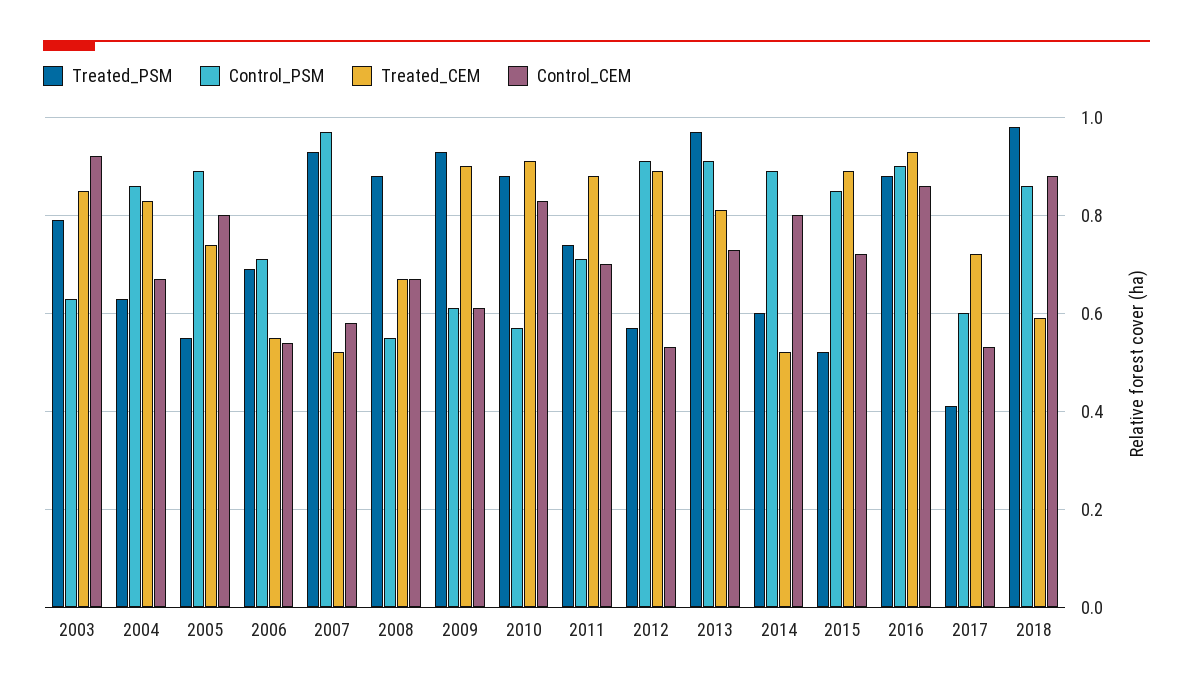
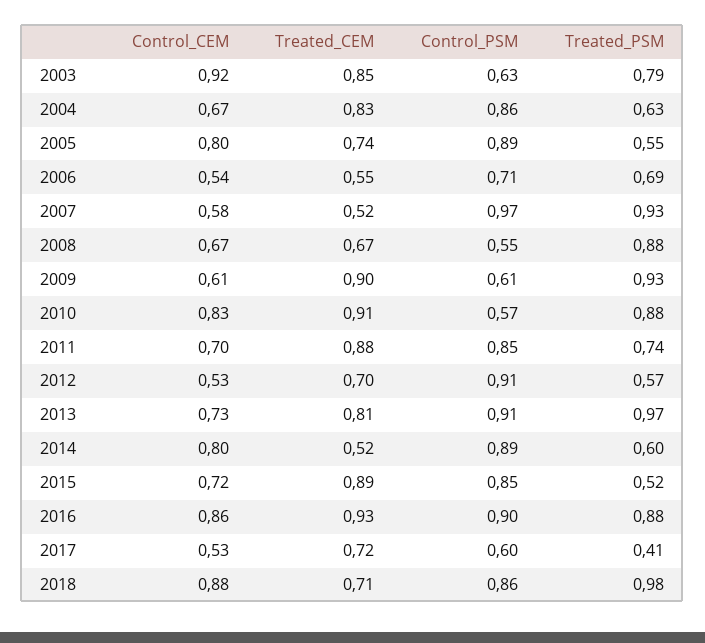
  {
    "Treated_PSM": {
      "2003": 0.79,
      "2004": 0.63,
      "2005": 0.55,
      "2006": 0.69,
      "2007": 0.93,
      "2008": 0.88,
      "2009": 0.93,
      "2010": 0.88,
      "2011": 0.74,
      "2012": 0.57,
      "2013": 0.97,
      "2014": 0.6,
      "2015": 0.52,
      "2016": 0.88,
      "2017": 0.41,
      "2018": 0.98
    },
    "Control_PSM": {
      "2003": 0.63,
      "2004": 0.86,
      "2005": 0.89,
      "2006": 0.71,
      "2007": 0.97,
      "2008": 0.55,
      "2009": 0.61,
      "2010": 0.57,
-     "2011": 0.7,
+     "2011": 0.85,
      "2012": 0.91,
      "2013": 0.91,
      "2014": 0.89,
      "2015": 0.85,
      "2016": 0.9,
      "2017": 0.6,
      "2018": 0.86
    },
    "Treated_CEM": {
      "2003": 0.85,
      "2004": 0.83,
      "2005": 0.74,
      "2006": 0.55,
      "2007": 0.52,
      "2008": 0.67,
      "2009": 0.9,
      "2010": 0.91,
      "2011": 0.88,
-     "2012": 0.9,
+     "2012": 0.7,
      "2013": 0.81,
      "2014": 0.52,
      "2015": 0.89,
      "2016": 0.93,
      "2017": 0.72,
-     "2018": 0.6
+     "2018": 0.71
    },
    "Control_CEM": {
      "2003": 0.92,
      "2004": 0.67,
      "2005": 0.8,
      "2006": 0.54,
      "2007": 0.58,
      "2008": 0.67,
      "2009": 0.61,
      "2010": 0.83,
      "2011": 0.7,
      "2012": 0.53,
      "2013": 0.73,
      "2014": 0.8,
      "2015": 0.72,
      "2016": 0.86,
      "2017": 0.53,
      "2018": 0.88
    }
  }

